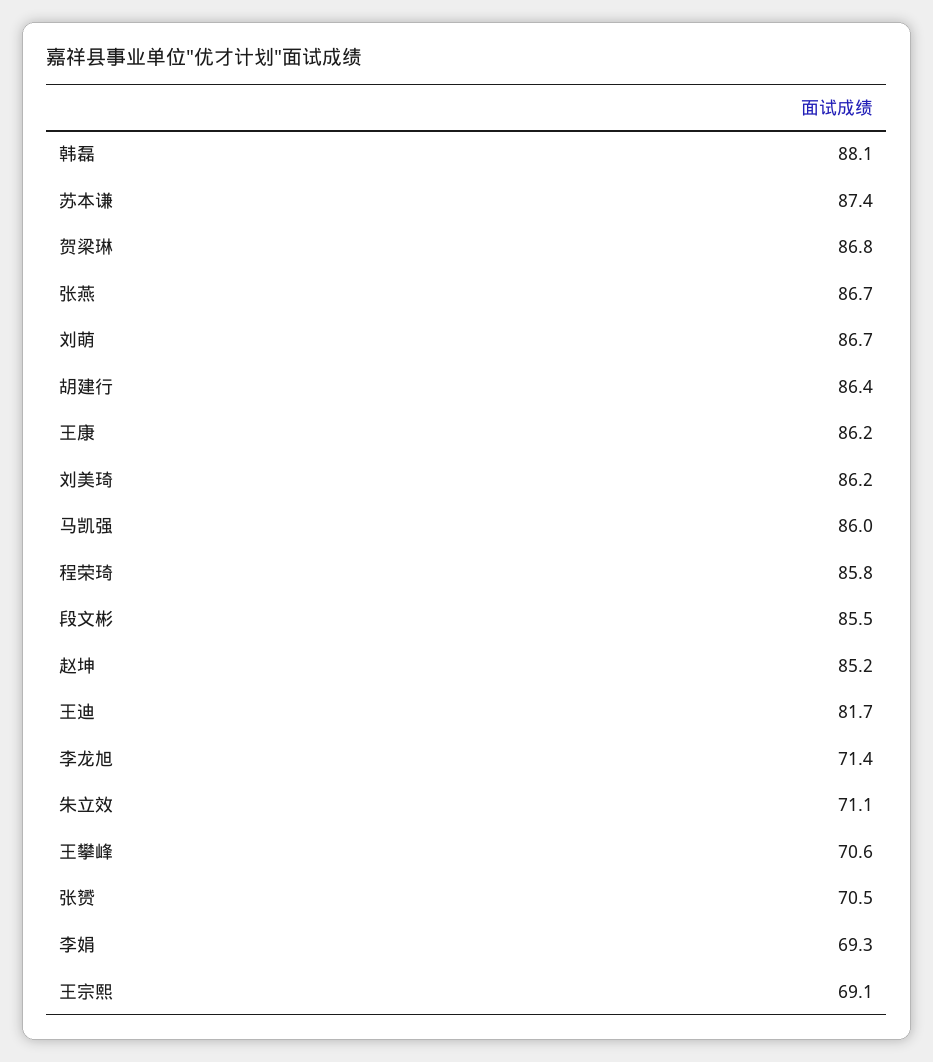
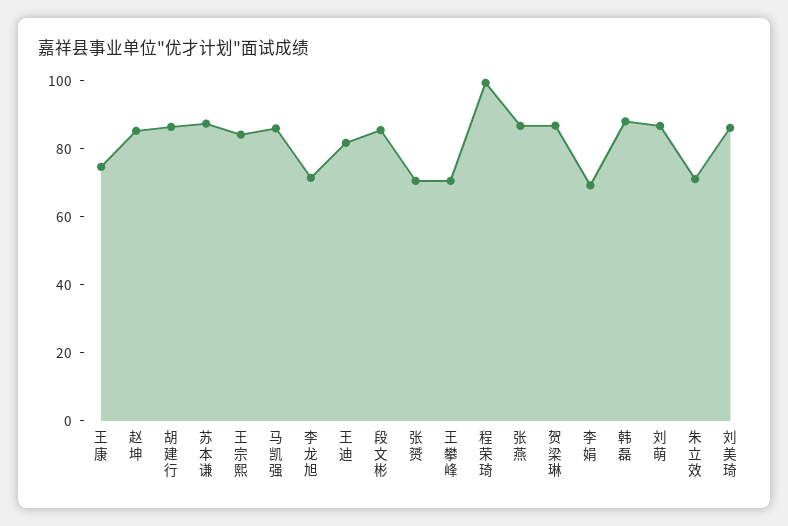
  {
    "韩磊": 88.1,
    "苏本谦": 87.4,
    "贺梁琳": 86.8,
    "张燕": 86.7,
    "刘萌": 86.7,
    "胡建行": 86.4,
-   "王康": 86.2,
+   "王康": 75,
    "刘美琦": 86.2,
    "马凯强": 86,
-   "程荣琦": 85.8,
+   "程荣琦": 100,
    "段文彬": 85.5,
    "赵坤": 85.2,
    "王迪": 81.7,
    "李龙旭": 71.4,
    "朱立效": 71.1,
    "王攀峰": 70.6,
    "张赟": 70.5,
    "李娟": 69.3,
-   "王宗熙": 69.1
+   "王宗熙": 85
  }

